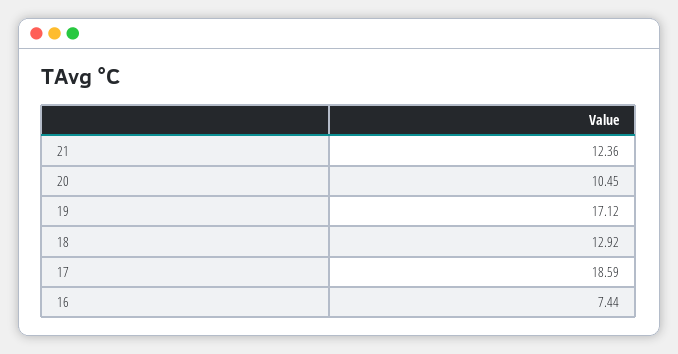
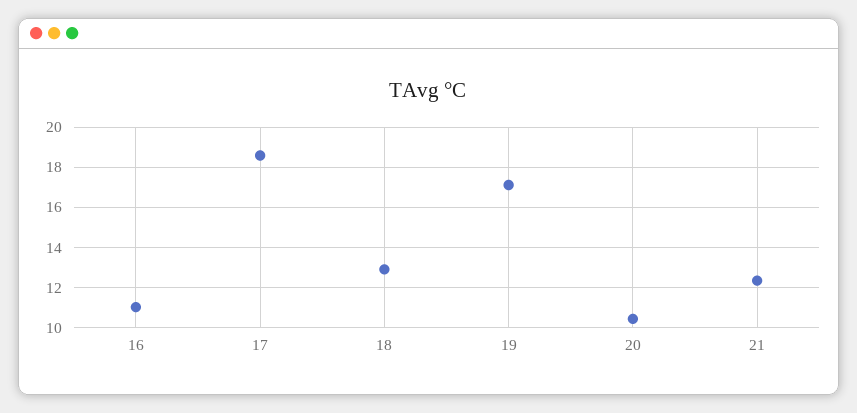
  {
    "21": 12.36,
    "20": 10.45,
    "19": 17.12,
    "18": 12.92,
    "17": 18.59,
-   "16": 7.44
+   "16": 11
  }

